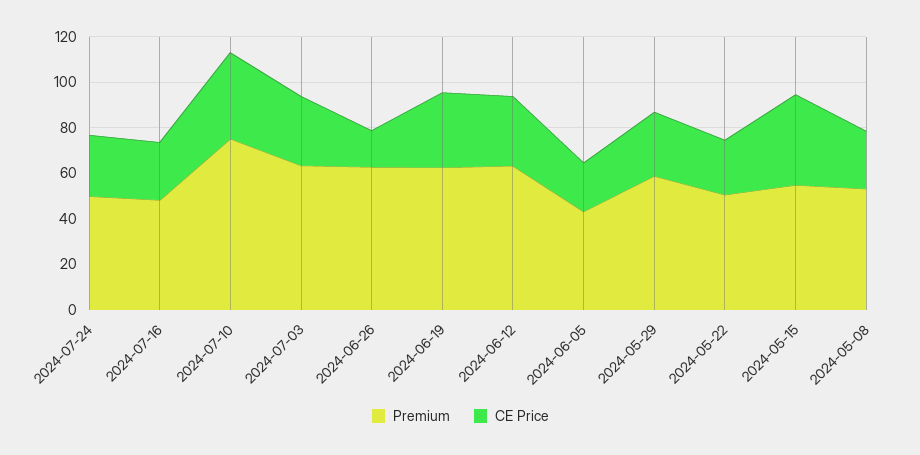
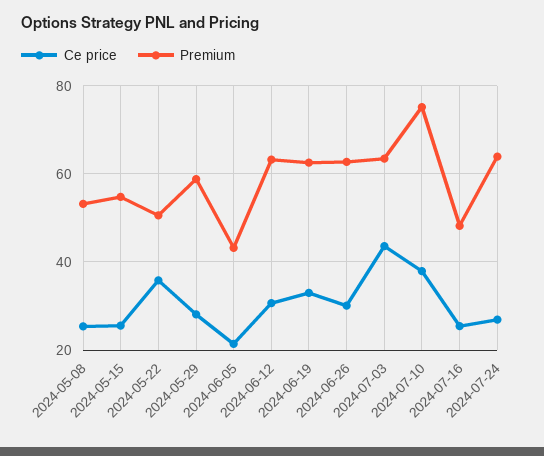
  {
    "Premium": {
-     "2024-07-24": 50,
+     "2024-07-24": 64,
      "2024-07-16": 48,
      "2024-07-10": 76,
      "2024-07-03": 64,
      "2024-06-26": 62,
      "2024-06-19": 62,
      "2024-06-12": 64,
      "2024-06-05": 44,
      "2024-05-29": 58,
      "2024-05-22": 50,
      "2024-05-15": 54,
      "2024-05-08": 54
    },
    "CE Price": {
      "2024-07-24": 26,
      "2024-07-16": 26,
      "2024-07-10": 38,
-     "2024-07-03": 30,
+     "2024-07-03": 44,
-     "2024-06-26": 15,
+     "2024-06-26": 30,
      "2024-06-19": 32,
      "2024-06-12": 30,
      "2024-06-05": 22,
      "2024-05-29": 28,
-     "2024-05-22": 25,
+     "2024-05-22": 36,
-     "2024-05-15": 40,
+     "2024-05-15": 26,
      "2024-05-08": 26
    }
  }

